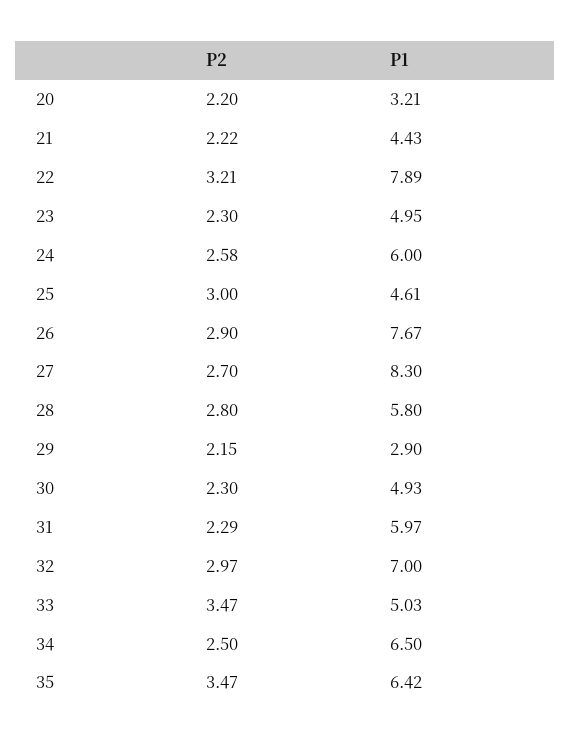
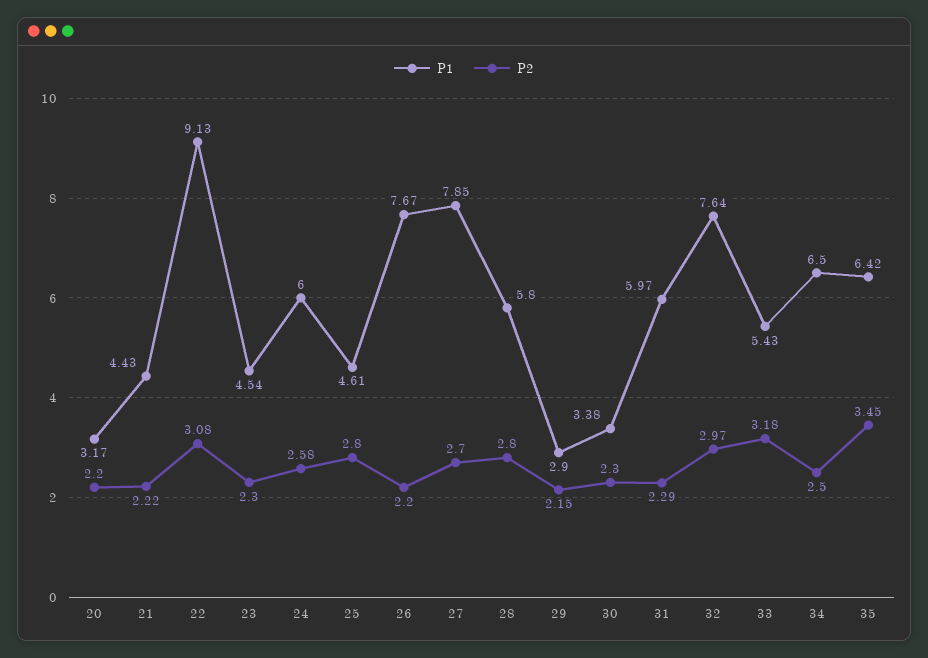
  {
    "P2": {
      "20": 2.2,
      "21": 2.22,
-     "22": 3.21,
+     "22": 3.08,
      "23": 2.3,
      "24": 2.58,
-     "25": 3,
+     "25": 2.8,
-     "26": 2.9,
+     "26": 2.2,
      "27": 2.7,
      "28": 2.8,
      "29": 2.15,
      "30": 2.3,
      "31": 2.29,
      "32": 2.97,
-     "33": 3.47,
+     "33": 3.18,
      "34": 2.5,
-     "35": 3.47
+     "35": 3.45
    },
    "P1": {
-     "20": 3.21,
+     "20": 3.17,
      "21": 4.43,
-     "22": 7.89,
+     "22": 9.13,
-     "23": 4.95,
+     "23": 4.54,
      "24": 6,
      "25": 4.61,
      "26": 7.67,
-     "27": 8.3,
+     "27": 7.85,
      "28": 5.8,
      "29": 2.9,
-     "30": 4.93,
+     "30": 3.38,
      "31": 5.97,
-     "32": 7,
+     "32": 7.64,
-     "33": 5.03,
+     "33": 5.43,
      "34": 6.5,
      "35": 6.42
    }
  }

